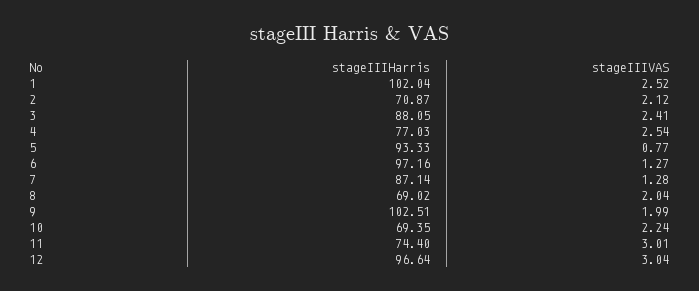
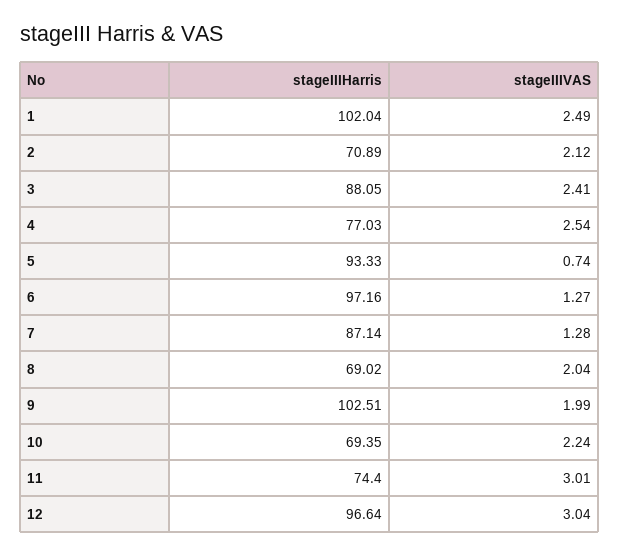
  {
    "stageIIIHarris": {
      "1": 102.04,
-     "2": 70.87,
+     "2": 70.89,
      "3": 88.05,
      "4": 77.03,
      "5": 93.33,
      "6": 97.16,
      "7": 87.14,
      "8": 69.02,
      "9": 102.51,
      "10": 69.35,
      "11": 74.4,
      "12": 96.64
    },
    "stageIIIVAS": {
-     "1": 2.52,
+     "1": 2.49,
      "2": 2.12,
      "3": 2.41,
      "4": 2.54,
-     "5": 0.77,
+     "5": 0.74,
      "6": 1.27,
      "7": 1.28,
      "8": 2.04,
      "9": 1.99,
      "10": 2.24,
      "11": 3.01,
      "12": 3.04
    }
  }

